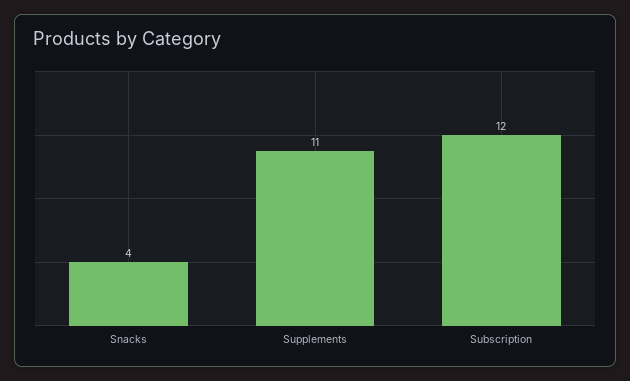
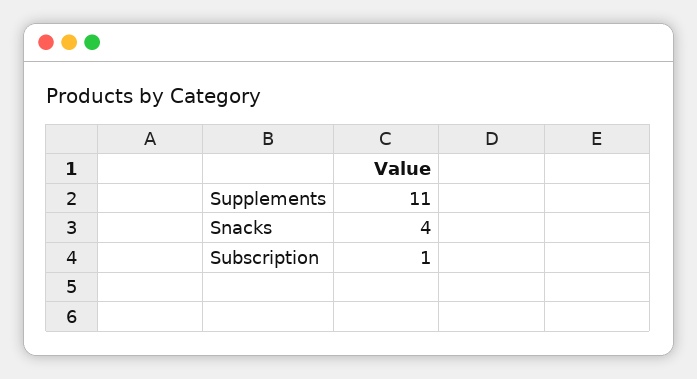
  {
    "Snacks": 4,
    "Supplements": 11,
-   "Subscription": 12
+   "Subscription": 1
  }

